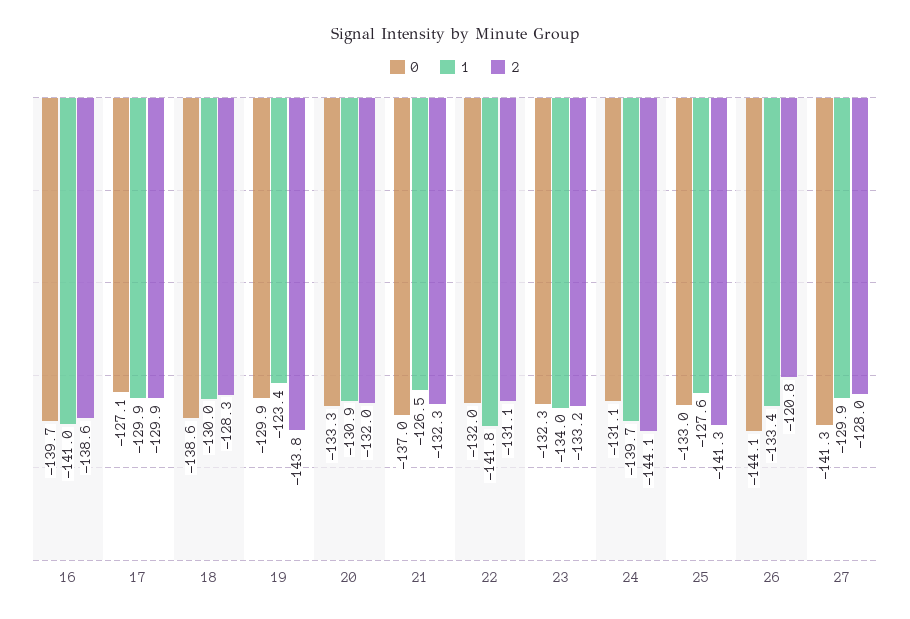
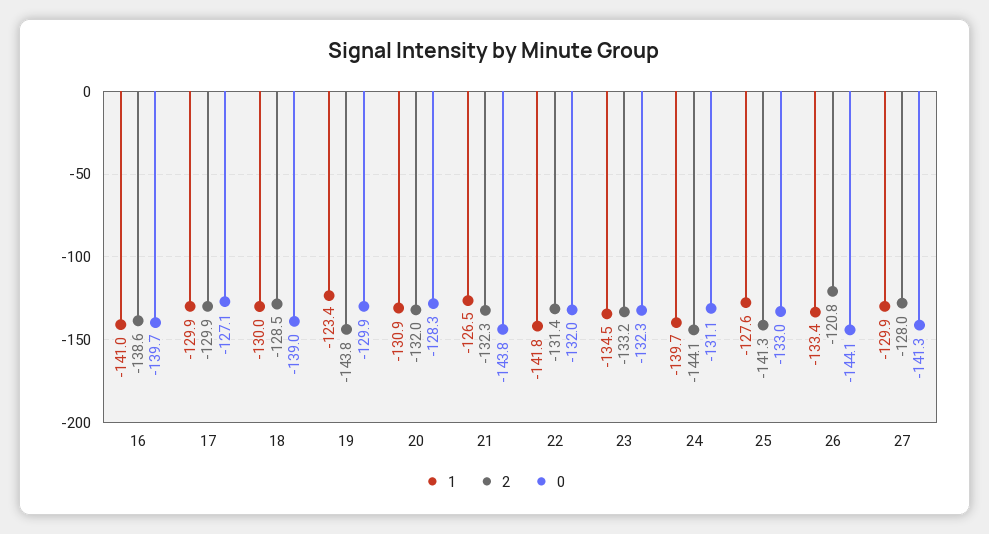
  {
    "0": {
      "16": -139.7,
      "17": -127.1,
-     "18": -138.6,
+     "18": -139,
      "19": -129.9,
-     "20": -133.3,
+     "20": -128.3,
-     "21": -137,
+     "21": -143.8,
      "22": -132,
      "23": -132.3,
      "24": -131.1,
      "25": -133,
      "26": -144.1,
      "27": -141.3
    },
    "1": {
      "16": -141,
      "17": -129.9,
      "18": -130,
      "19": -123.4,
      "20": -130.9,
      "21": -126.5,
      "22": -141.8,
-     "23": -134,
+     "23": -134.5,
      "24": -139.7,
      "25": -127.6,
      "26": -133.4,
      "27": -129.9
    },
    "2": {
      "16": -138.6,
      "17": -129.9,
-     "18": -128.3,
+     "18": -128.5,
      "19": -143.8,
      "20": -132,
      "21": -132.3,
-     "22": -131.1,
+     "22": -131.4,
      "23": -133.2,
      "24": -144.1,
      "25": -141.3,
      "26": -120.8,
      "27": -128
    }
  }

